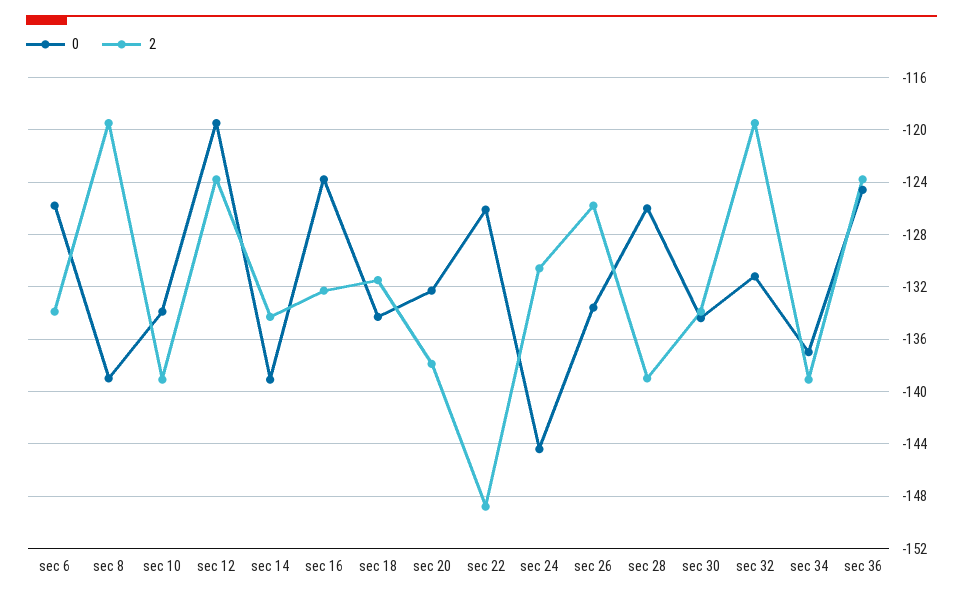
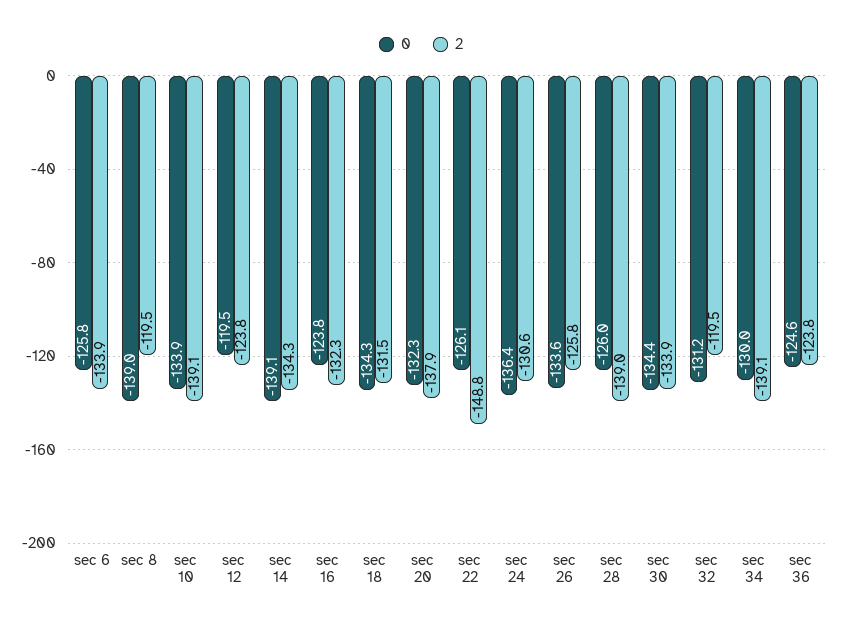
  {
    "0": {
      "sec 6": -125.8,
      "sec 8": -139,
      "sec 10": -133.9,
      "sec 12": -119.5,
      "sec 14": -139.1,
      "sec 16": -123.8,
      "sec 18": -134.3,
      "sec 20": -132.3,
      "sec 22": -126.1,
-     "sec 24": -144.5,
+     "sec 24": -136.4,
      "sec 26": -133.6,
      "sec 28": -126,
      "sec 30": -134.4,
      "sec 32": -131.2,
-     "sec 34": -137,
+     "sec 34": -130,
      "sec 36": -124.6
    },
    "2": {
      "sec 6": -133.9,
      "sec 8": -119.5,
      "sec 10": -139.1,
      "sec 12": -123.8,
      "sec 14": -134.3,
      "sec 16": -132.3,
      "sec 18": -131.5,
      "sec 20": -137.9,
      "sec 22": -148.8,
      "sec 24": -130.6,
      "sec 26": -125.8,
      "sec 28": -139,
      "sec 30": -133.9,
      "sec 32": -119.5,
      "sec 34": -139.1,
      "sec 36": -123.8
    }
  }

